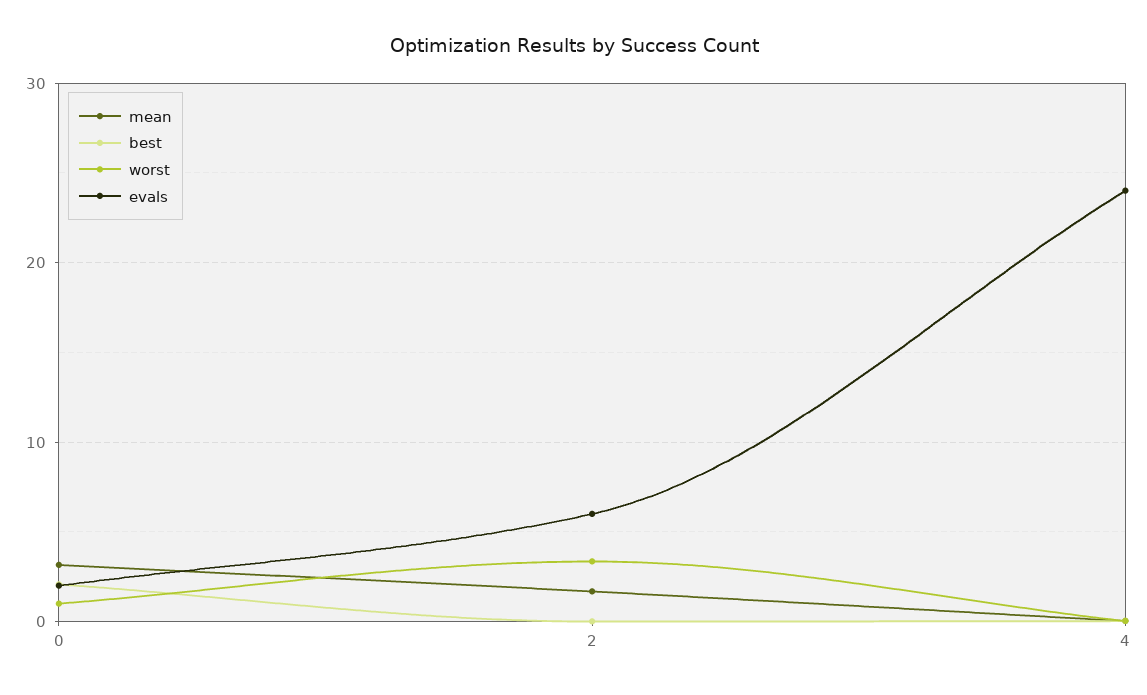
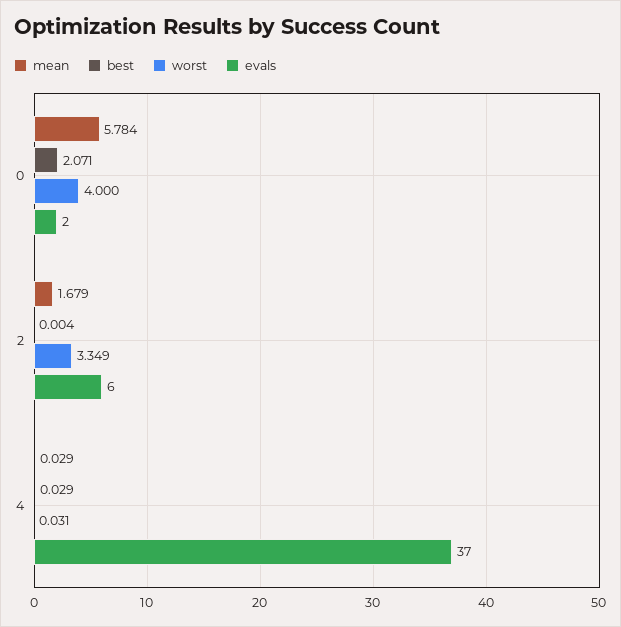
  {
    "mean": {
-     "0": 3,
+     "0": 5.784,
      "2": 1.679,
      "4": 0.029
    },
    "best": {
      "0": 2.071,
      "2": 0.004,
      "4": 0.029
    },
    "worst": {
-     "0": 1,
+     "0": 4,
      "2": 3.349,
      "4": 0.031
    },
    "evals": {
      "0": 2,
      "2": 6,
-     "4": 24
+     "4": 37
    }
  }

